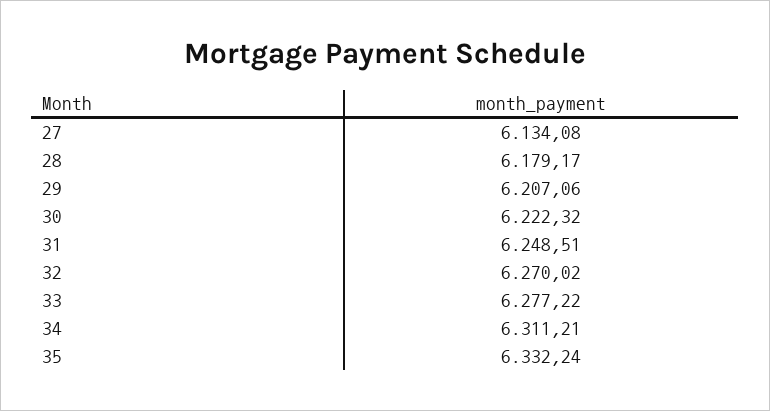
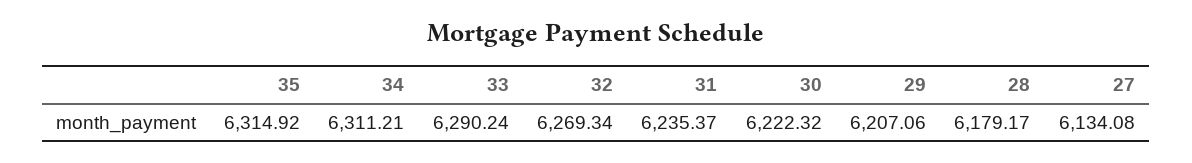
  {
    "27": 6134.08,
    "28": 6179.17,
    "29": 6207.06,
    "30": 6222.32,
-   "31": 6248.51,
+   "31": 6235.37,
-   "32": 6270.02,
+   "32": 6269.34,
-   "33": 6277.22,
+   "33": 6290.24,
    "34": 6311.21,
-   "35": 6332.24
+   "35": 6314.92
  }

